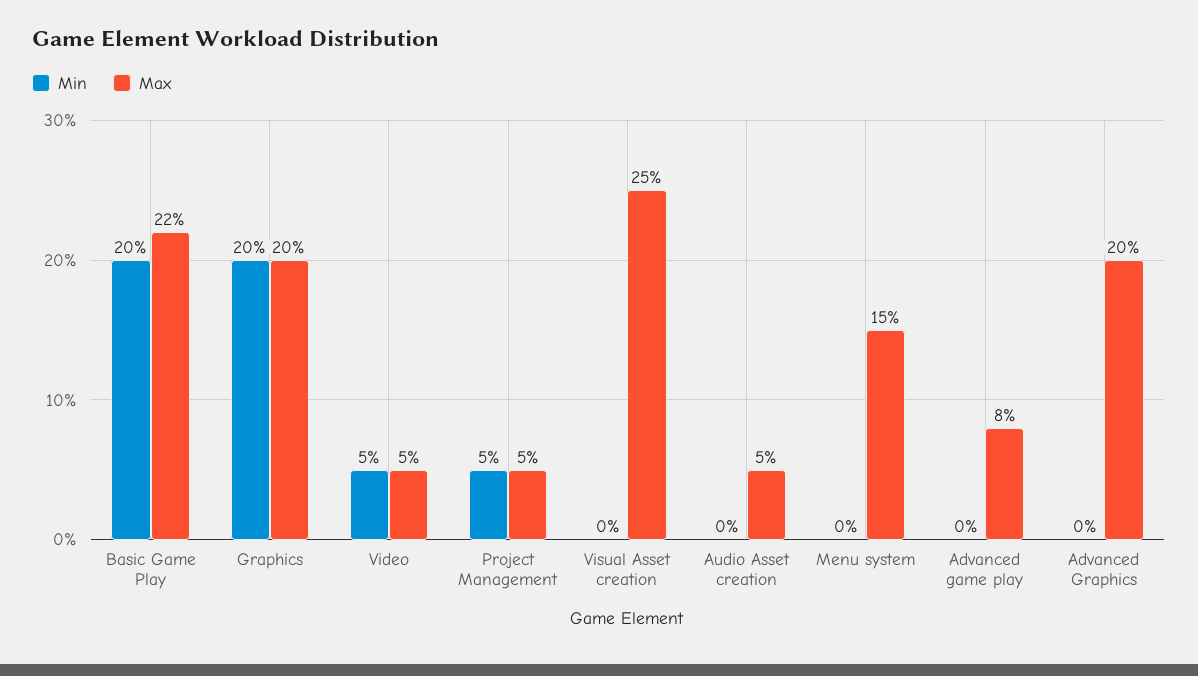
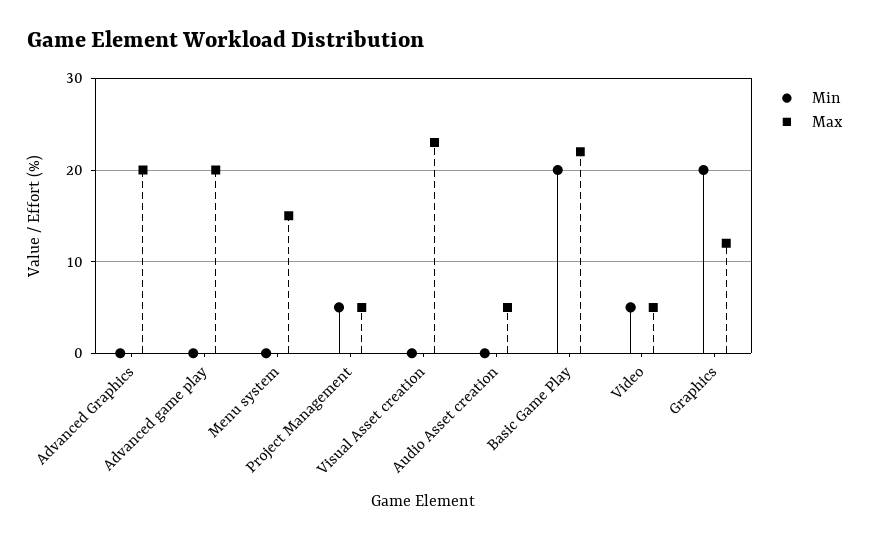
  {
    "Min": {
      "Basic Game Play": 20,
      "Graphics": 20,
      "Video": 5,
      "Project Management": 5,
      "Visual Asset creation": 0,
      "Audio Asset creation": 0,
      "Menu system": 0,
      "Advanced game play": 0,
      "Advanced Graphics": 0
    },
    "Max": {
      "Basic Game Play": 22,
-     "Graphics": 20,
+     "Graphics": 12,
      "Video": 5,
      "Project Management": 5,
-     "Visual Asset creation": 25,
+     "Visual Asset creation": 23,
      "Audio Asset creation": 5,
      "Menu system": 15,
-     "Advanced game play": 8,
+     "Advanced game play": 20,
      "Advanced Graphics": 20
    }
  }

